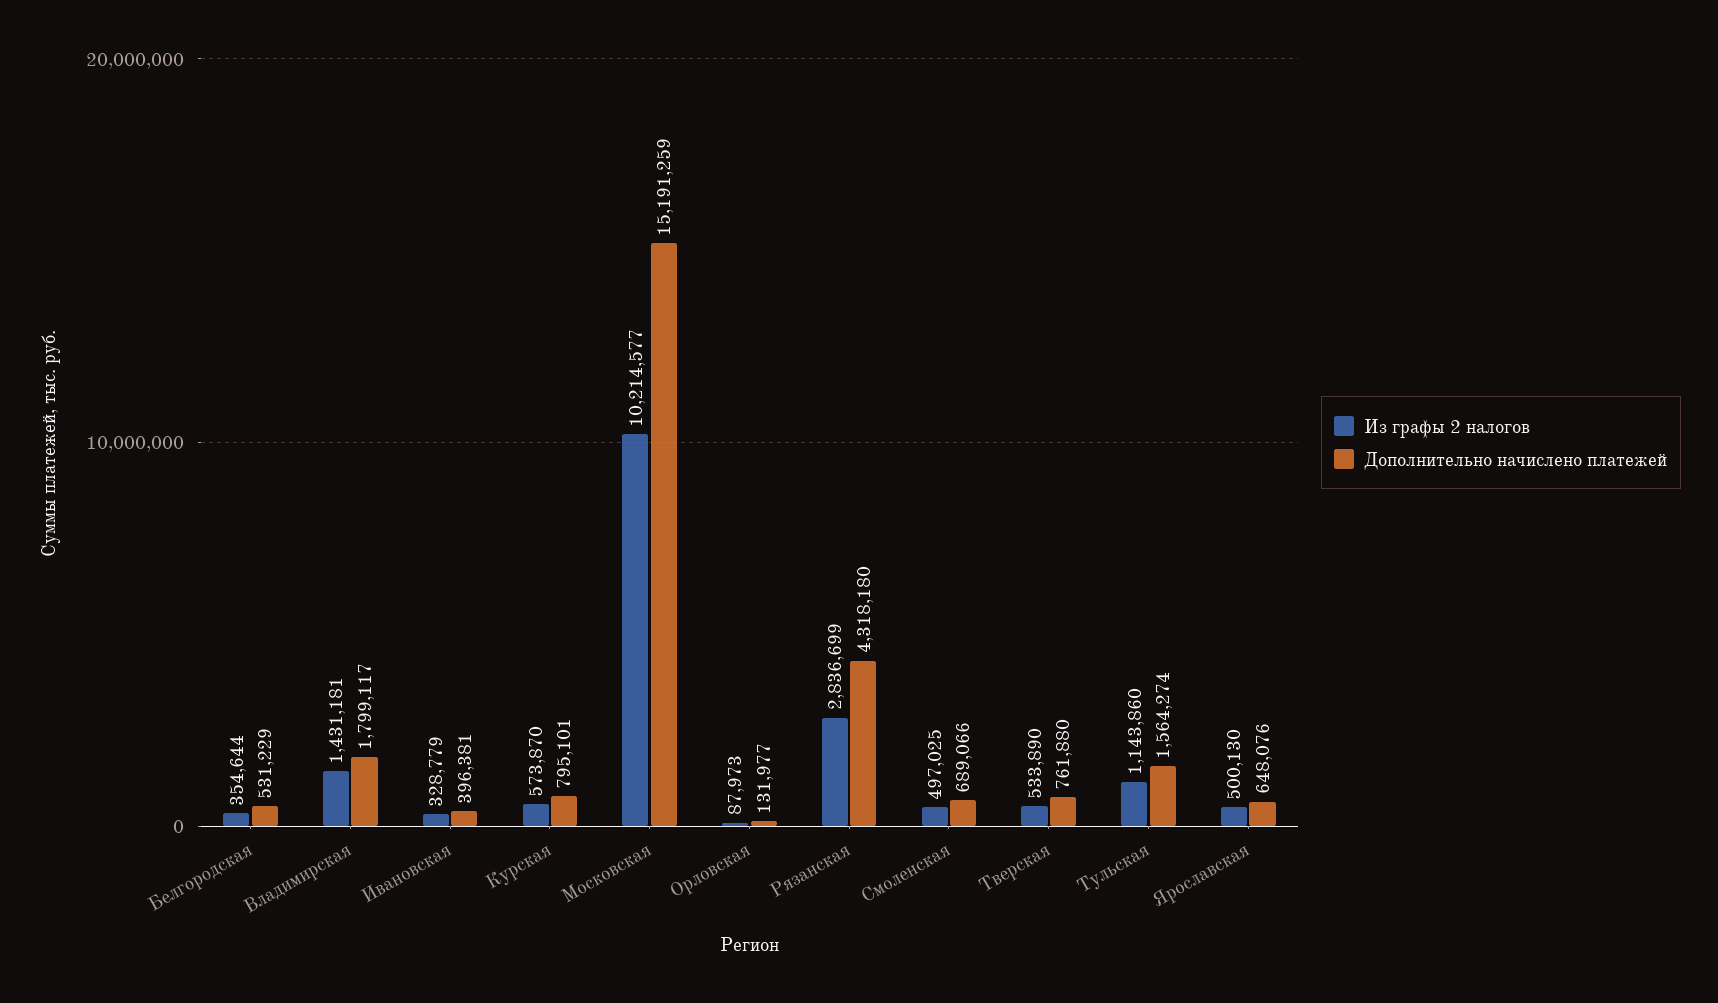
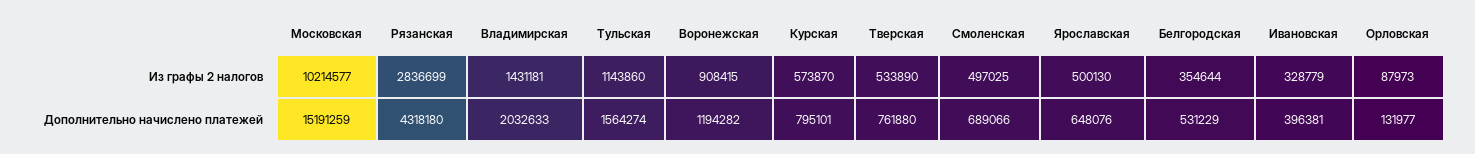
  {
    "Из графы 2 налогов": {
      "Белгородская": 354644,
      "Владимирская": 1431181,
      "Ивановская": 328779,
      "Курская": 573870,
      "Московская": 10214577,
      "Орловская": 87973,
      "Рязанская": 2836699,
      "Смоленская": 497025,
      "Тверская": 533890,
      "Тульская": 1143860,
-     "Ярославская": 500130
+     "Ярославская": 500130,
+     "Воронежская": 908415
    },
    "Дополнительно начислено платежей": {
      "Белгородская": 531229,
-     "Владимирская": 1799117,
+     "Владимирская": 2032633,
      "Ивановская": 396381,
      "Курская": 795101,
      "Московская": 15191259,
      "Орловская": 131977,
      "Рязанская": 4318180,
      "Смоленская": 689066,
      "Тверская": 761880,
      "Тульская": 1564274,
-     "Ярославская": 648076
+     "Ярославская": 648076,
+     "Воронежская": 1194282
    }
  }

